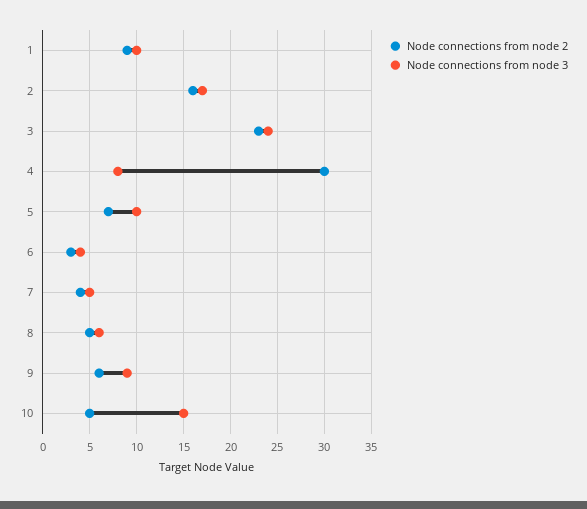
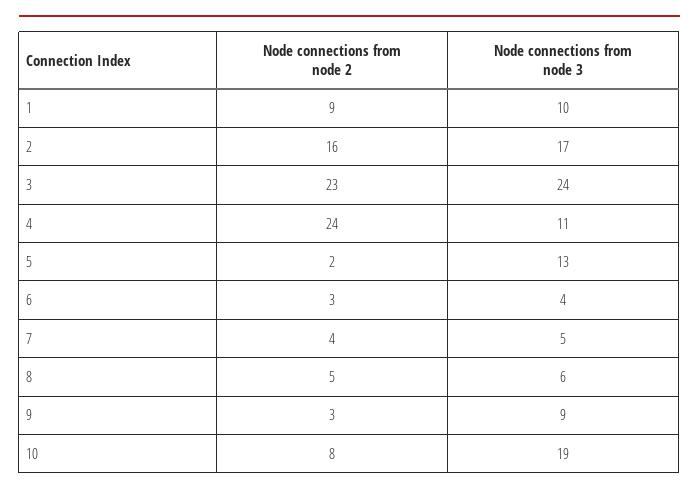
  {
    "Node connections from node 2": {
      "1": 9,
      "2": 16,
      "3": 23,
-     "4": 30,
+     "4": 24,
-     "5": 7,
+     "5": 2,
      "6": 3,
      "7": 4,
      "8": 5,
-     "9": 6,
+     "9": 3,
-     "10": 5
+     "10": 8
    },
    "Node connections from node 3": {
      "1": 10,
      "2": 17,
      "3": 24,
-     "4": 8,
+     "4": 11,
-     "5": 10,
+     "5": 13,
      "6": 4,
      "7": 5,
      "8": 6,
      "9": 9,
-     "10": 15
+     "10": 19
    }
  }

